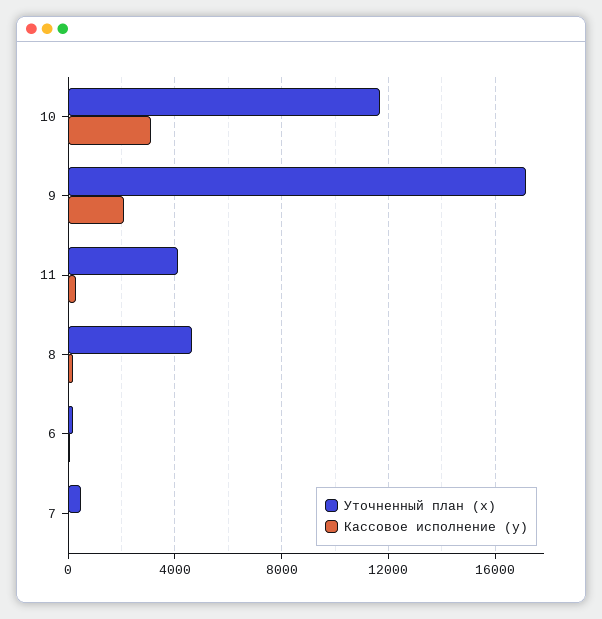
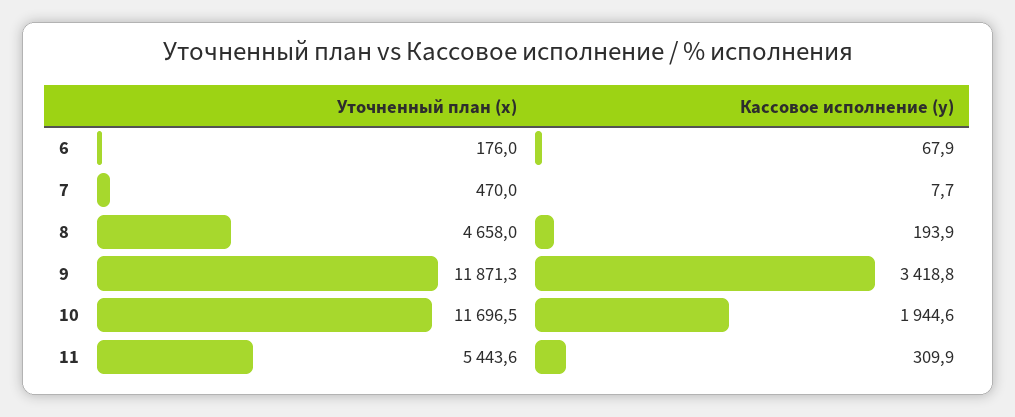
  {
    "Уточненный план (x)": {
      "10": 11696.5,
-     "9": 17000,
+     "9": 11871.3,
-     "11": 4000,
+     "11": 5443.6,
      "8": 4658,
      "6": 176,
      "7": 470
    },
    "Кассовое исполнение (y)": {
-     "10": 3000,
+     "10": 1944.6,
-     "9": 2000,
+     "9": 3418.8,
      "11": 309.9,
      "8": 193.9,
      "6": 67.9,
      "7": 7.7
    }
  }

